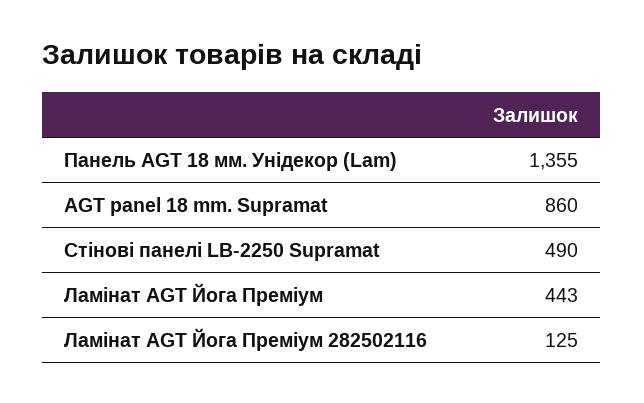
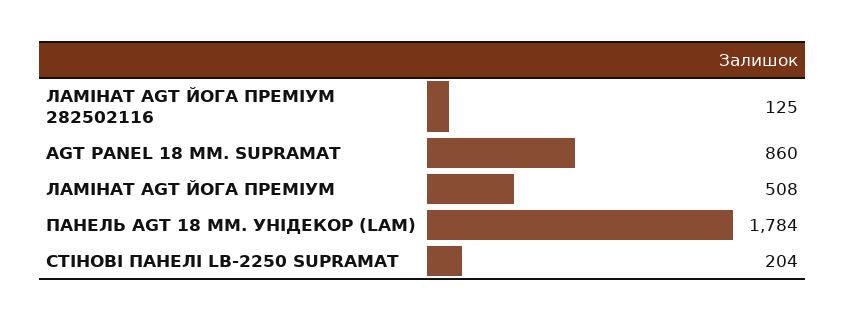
  {
-   "Панель AGT 18 мм. Унідекор (Lam)": 1355,
+   "Панель AGT 18 мм. Унідекор (Lam)": 1784,
    "AGT panel 18 mm. Supramat": 860,
-   "Стінові панелі LB-2250 Supramat": 490,
+   "Стінові панелі LB-2250 Supramat": 204,
-   "Ламінат AGT Йога Преміум": 443,
+   "Ламінат AGT Йога Преміум": 508,
    "Ламінат AGT Йога Преміум 282502116": 125
  }

